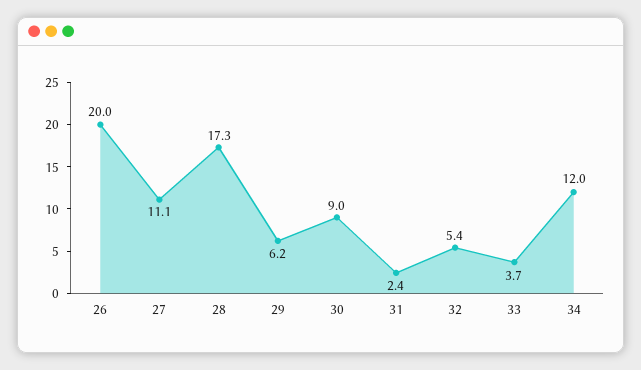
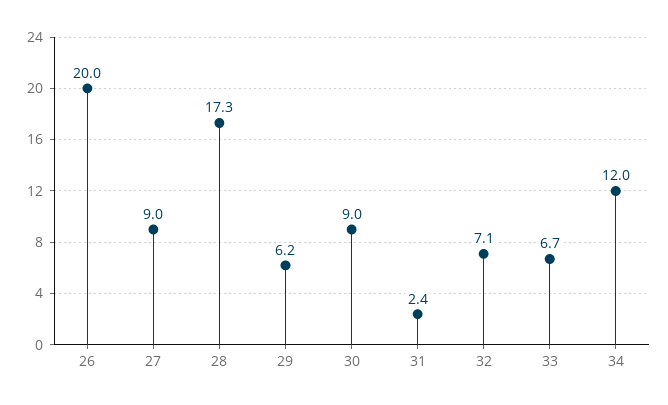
  {
    "26": 20,
-   "27": 11.1,
+   "27": 9,
    "28": 17.3,
    "29": 6.2,
    "30": 9,
    "31": 2.4,
-   "32": 5.4,
+   "32": 7.1,
-   "33": 3.7,
+   "33": 6.7,
    "34": 12
  }

